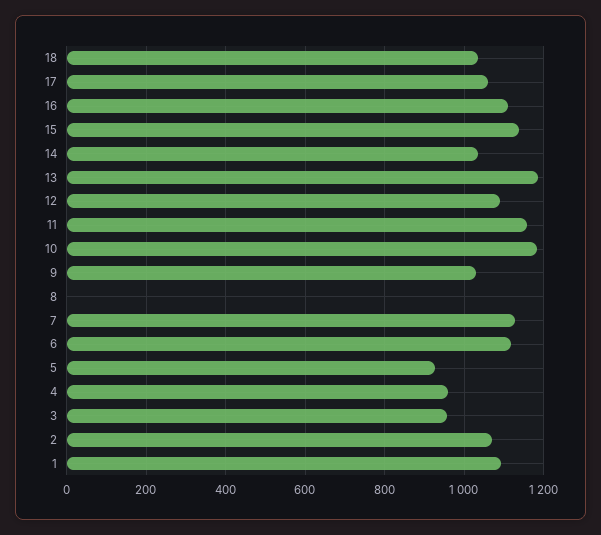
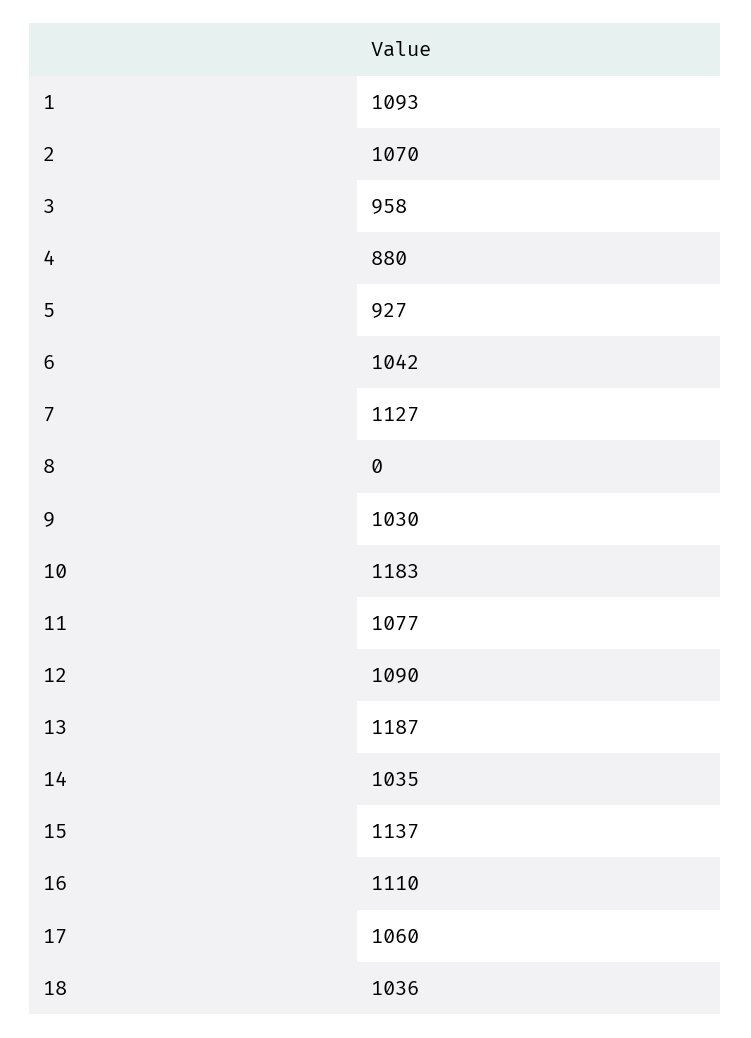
  {
    "18": 1036,
    "17": 1060,
    "16": 1110,
    "15": 1137,
    "14": 1035,
    "13": 1187,
    "12": 1090,
-   "11": 1160,
+   "11": 1077,
    "10": 1183,
    "9": 1030,
    "8": 0,
    "7": 1127,
-   "6": 1120,
+   "6": 1042,
    "5": 927,
-   "4": 960,
+   "4": 880,
    "3": 958,
    "2": 1070,
    "1": 1093
  }

